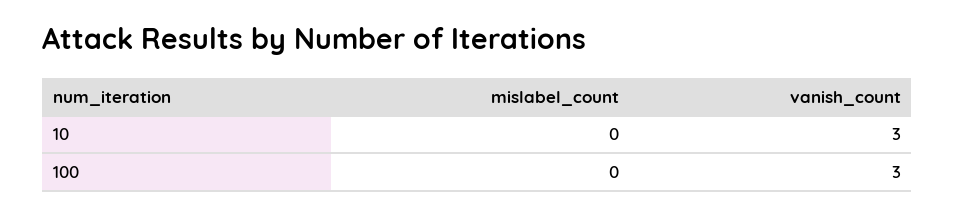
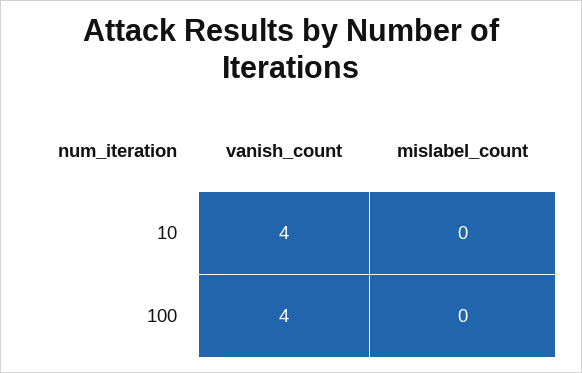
  {
    "mislabel_count": {
      "10": 0,
      "100": 0
    },
    "vanish_count": {
-     "10": 3,
+     "10": 4,
-     "100": 3
+     "100": 4
    }
  }

